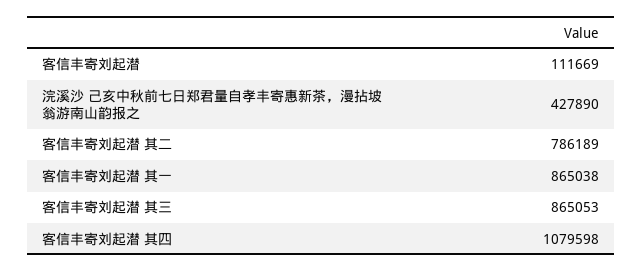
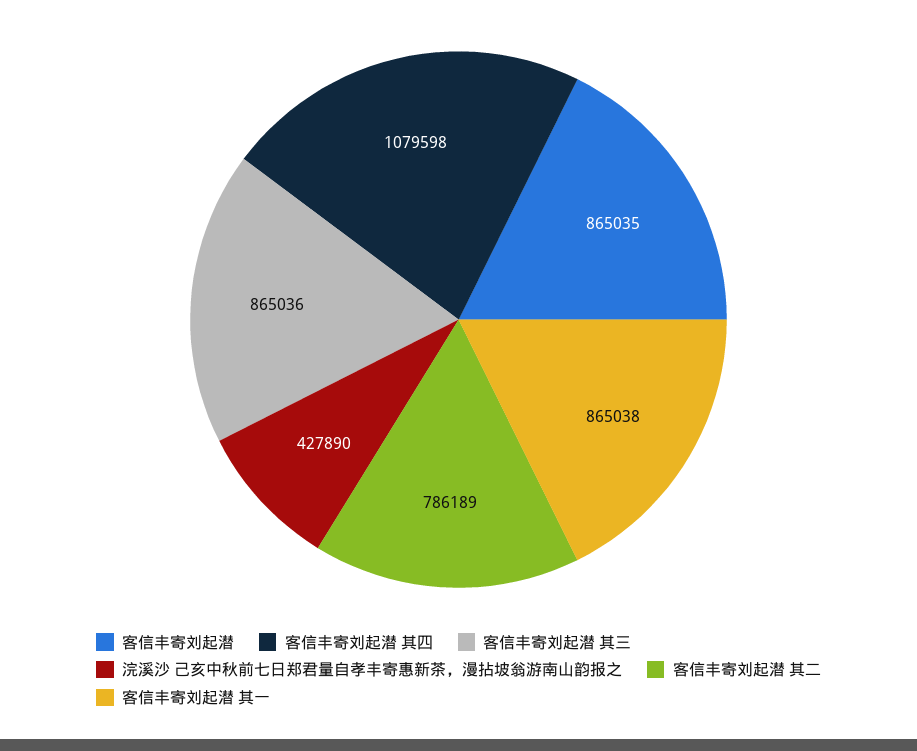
  {
-   "客信丰寄刘起潜": 111669,
+   "客信丰寄刘起潜": 865035,
    "浣溪沙 己亥中秋前七日郑君量自孝丰寄惠新茶，漫拈坡翁游南山韵报之": 427890,
    "客信丰寄刘起潜 其二": 786189,
    "客信丰寄刘起潜 其一": 865038,
-   "客信丰寄刘起潜 其三": 865053,
+   "客信丰寄刘起潜 其三": 865036,
    "客信丰寄刘起潜 其四": 1079598
  }

